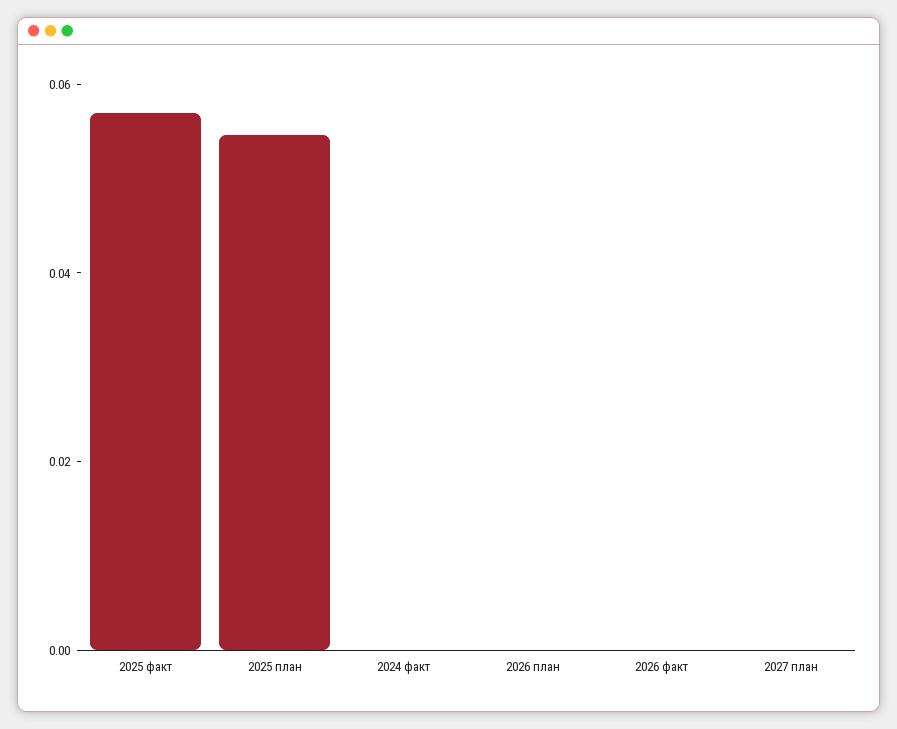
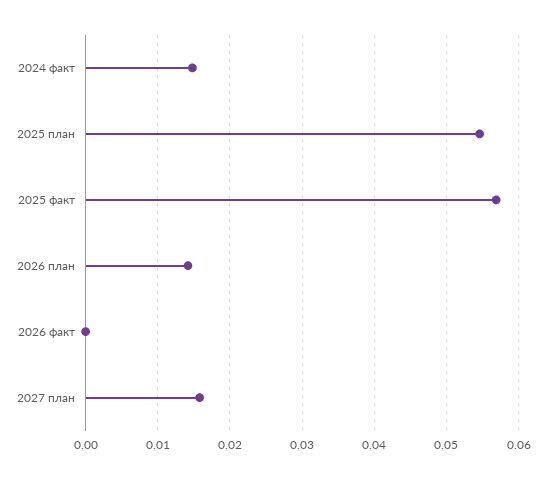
  {
    "2025 факт": 0.057,
    "2025 план": 0.055,
-   "2024 факт": 0,
+   "2024 факт": 0.015,
-   "2026 план": 0,
+   "2026 план": 0.014,
    "2026 факт": 0,
-   "2027 план": 0
+   "2027 план": 0.016
  }

